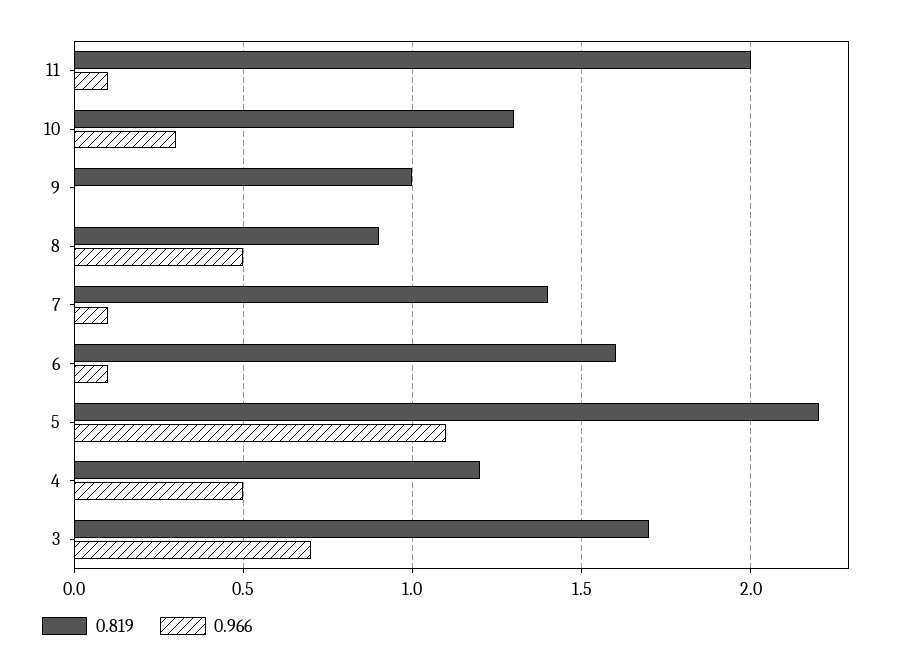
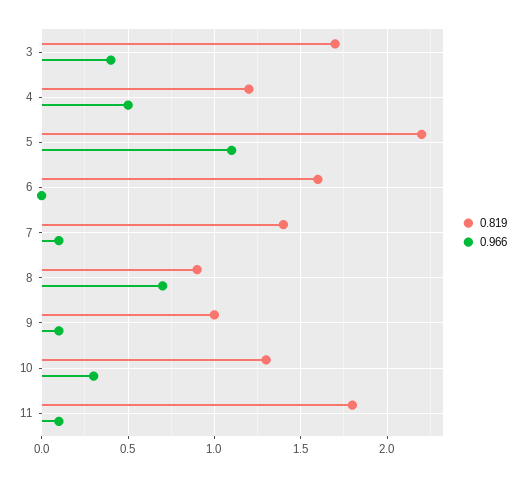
  {
    "0.819": {
-     "11": 2,
+     "11": 1.8,
      "10": 1.3,
      "9": 1,
      "8": 0.9,
      "7": 1.4,
      "6": 1.6,
      "5": 2.2,
      "4": 1.2,
      "3": 1.7
    },
    "0.966": {
      "11": 0.1,
      "10": 0.3,
-     "9": 0,
+     "9": 0.1,
-     "8": 0.5,
+     "8": 0.7,
      "7": 0.1,
-     "6": 0.1,
+     "6": 0,
      "5": 1.1,
      "4": 0.5,
-     "3": 0.7
+     "3": 0.4
    }
  }

